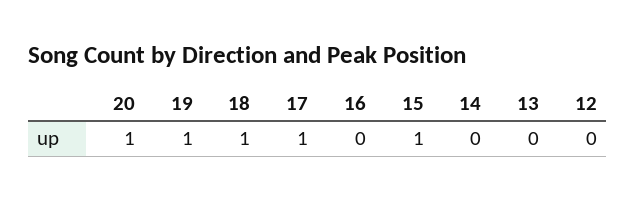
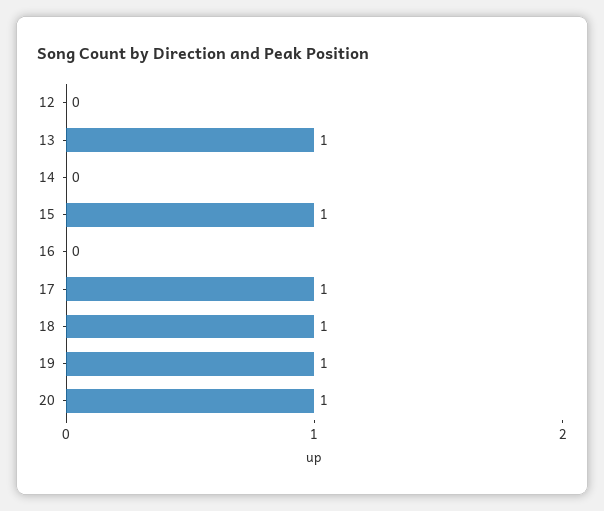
  {
    "20": 1,
    "19": 1,
    "18": 1,
    "17": 1,
    "16": 0,
    "15": 1,
    "14": 0,
-   "13": 0,
+   "13": 1,
    "12": 0
  }

